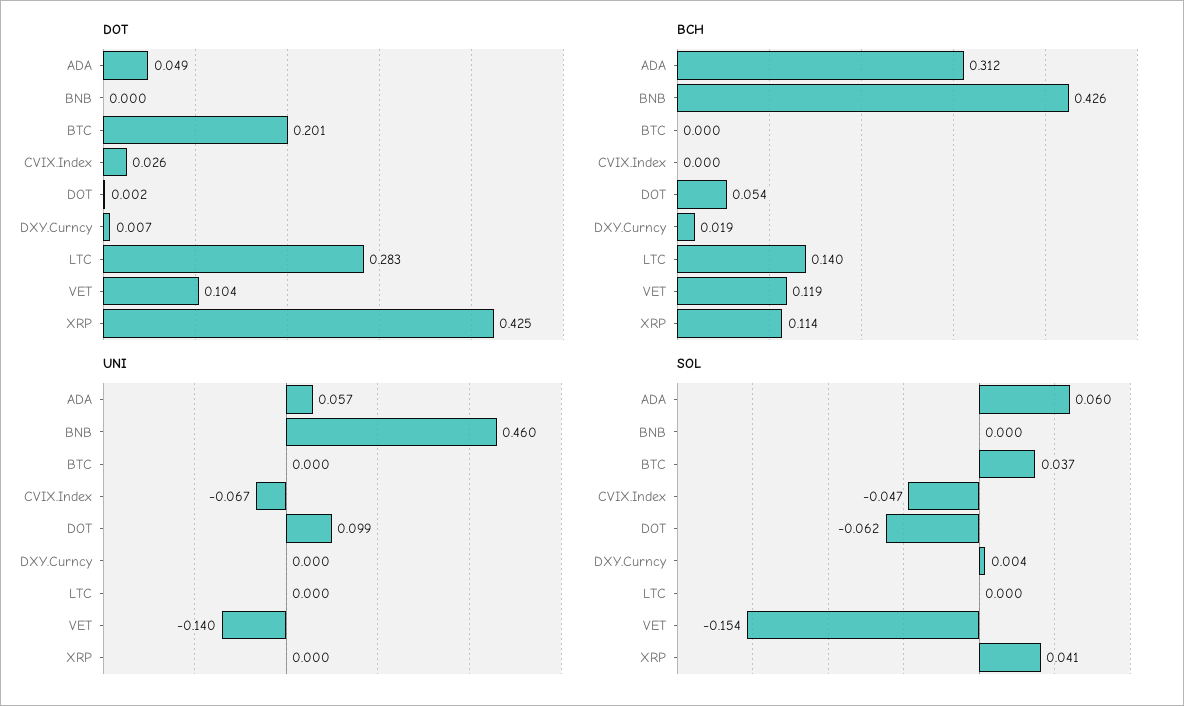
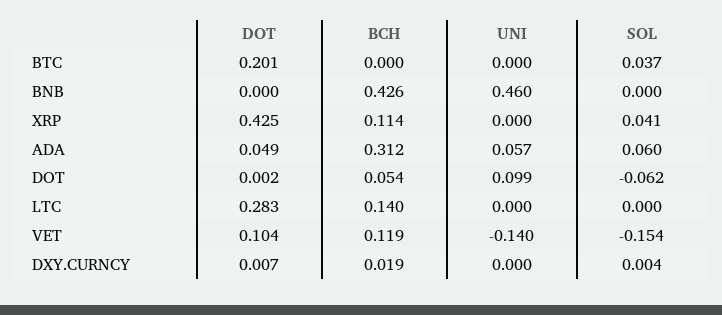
  {
    "DOT": {
      "ADA": 0.049,
      "BNB": 0,
      "BTC": 0.201,
-     "CVIX.Index": 0.026,
      "DOT": 0.002,
      "DXY.Curncy": 0.007,
      "LTC": 0.283,
      "VET": 0.104,
      "XRP": 0.425
    },
    "BCH": {
      "ADA": 0.312,
      "BNB": 0.426,
      "BTC": 0,
-     "CVIX.Index": 0,
      "DOT": 0.054,
      "DXY.Curncy": 0.019,
      "LTC": 0.14,
      "VET": 0.119,
      "XRP": 0.114
    },
    "UNI": {
      "ADA": 0.057,
      "BNB": 0.46,
      "BTC": 0,
-     "CVIX.Index": -0.067,
      "DOT": 0.099,
      "DXY.Curncy": 0,
      "LTC": 0,
      "VET": -0.14,
      "XRP": 0
    },
    "SOL": {
      "ADA": 0.06,
      "BNB": 0,
      "BTC": 0.037,
-     "CVIX.Index": -0.047,
      "DOT": -0.062,
      "DXY.Curncy": 0.004,
      "LTC": 0,
      "VET": -0.154,
      "XRP": 0.041
    }
  }

